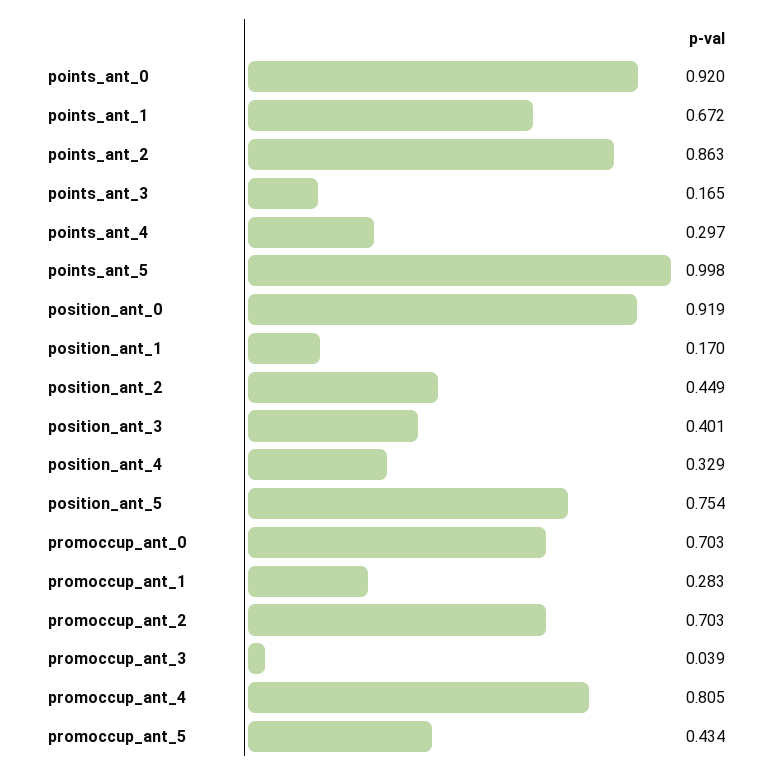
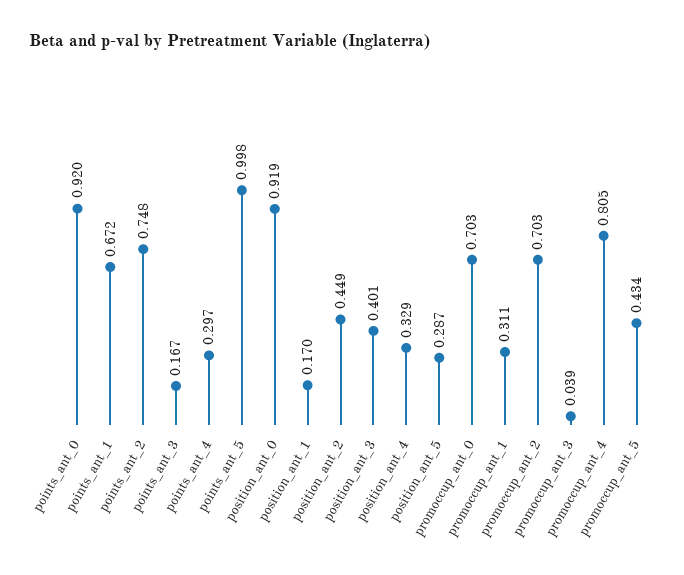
  {
    "points_ant_0": 0.92,
    "points_ant_1": 0.672,
-   "points_ant_2": 0.863,
+   "points_ant_2": 0.748,
-   "points_ant_3": 0.165,
+   "points_ant_3": 0.167,
    "points_ant_4": 0.297,
    "points_ant_5": 0.998,
    "position_ant_0": 0.919,
    "position_ant_1": 0.17,
    "position_ant_2": 0.449,
    "position_ant_3": 0.401,
    "position_ant_4": 0.329,
-   "position_ant_5": 0.754,
+   "position_ant_5": 0.287,
    "promoccup_ant_0": 0.703,
-   "promoccup_ant_1": 0.283,
+   "promoccup_ant_1": 0.311,
    "promoccup_ant_2": 0.703,
    "promoccup_ant_3": 0.039,
    "promoccup_ant_4": 0.805,
    "promoccup_ant_5": 0.434
  }

